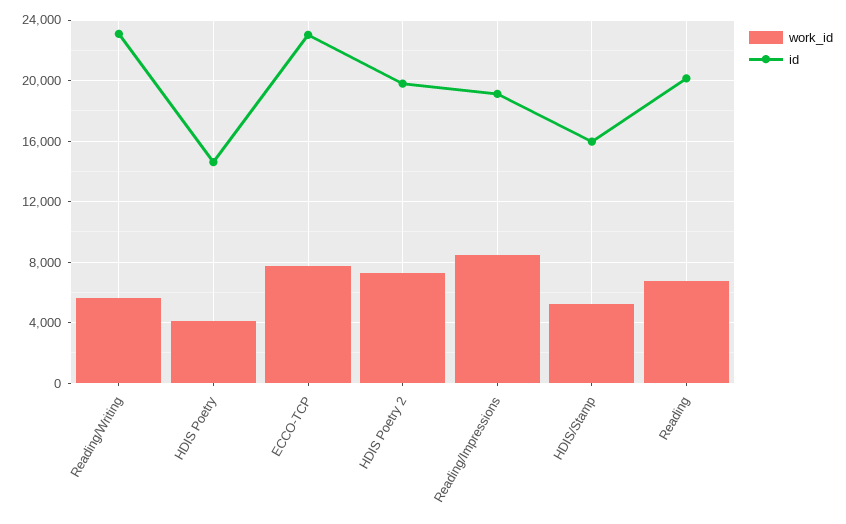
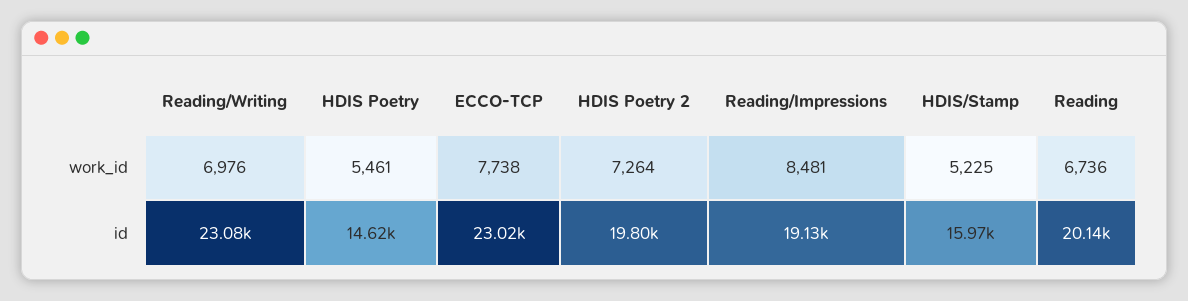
  {
    "work_id": {
-     "Reading/Writing": 5500,
+     "Reading/Writing": 6976,
-     "HDIS Poetry": 4000,
+     "HDIS Poetry": 5461,
      "ECCO-TCP": 7738,
      "HDIS Poetry 2": 7264,
      "Reading/Impressions": 8481,
      "HDIS/Stamp": 5225,
      "Reading": 6736
    },
    "id": {
      "Reading/Writing": 23080,
      "HDIS Poetry": 14620,
      "ECCO-TCP": 23020,
      "HDIS Poetry 2": 19800,
      "Reading/Impressions": 19130,
      "HDIS/Stamp": 15970,
      "Reading": 20140
    }
  }

